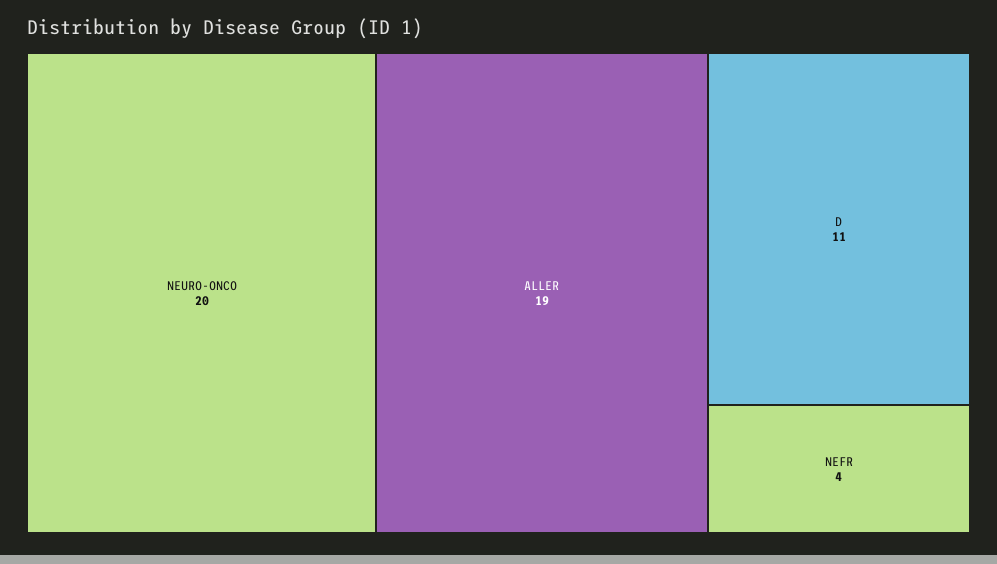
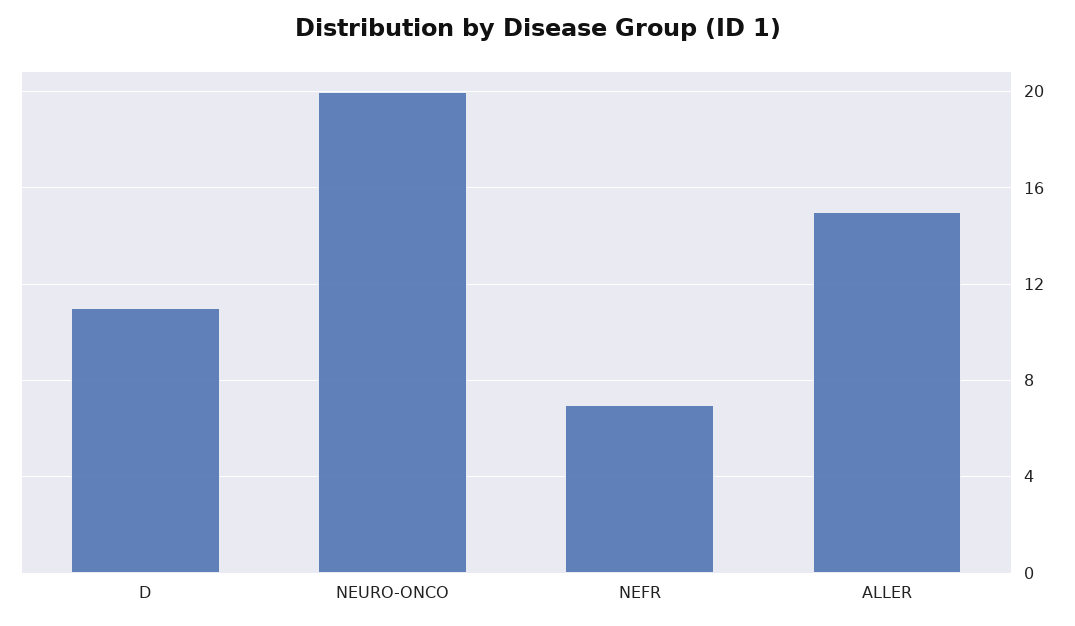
  {
    "NEURO-ONCO": 20,
-   "ALLER": 19,
+   "ALLER": 15,
    "D": 11,
-   "NEFR": 4
+   "NEFR": 7
  }

